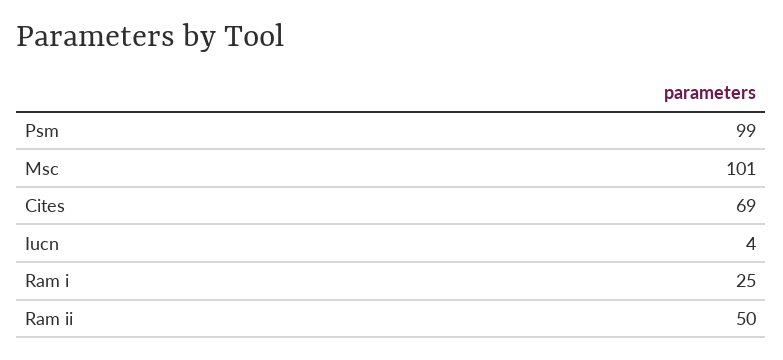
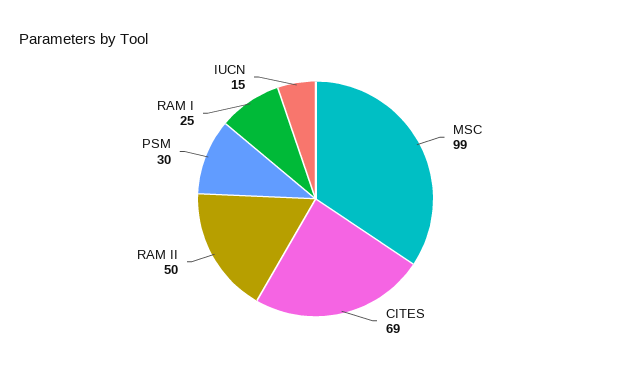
  {
-   "Psm": 99,
+   "Psm": 30,
-   "Msc": 101,
+   "Msc": 99,
    "Cites": 69,
-   "Iucn": 4,
+   "Iucn": 15,
    "Ram i": 25,
    "Ram ii": 50
  }

